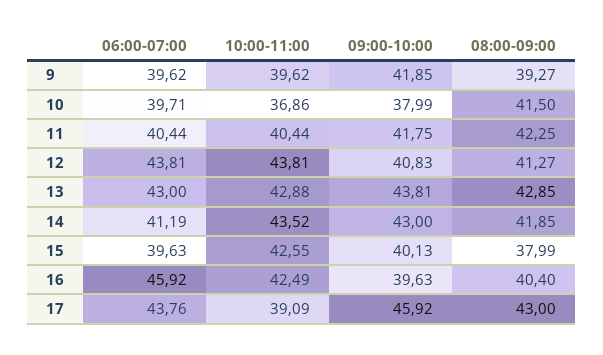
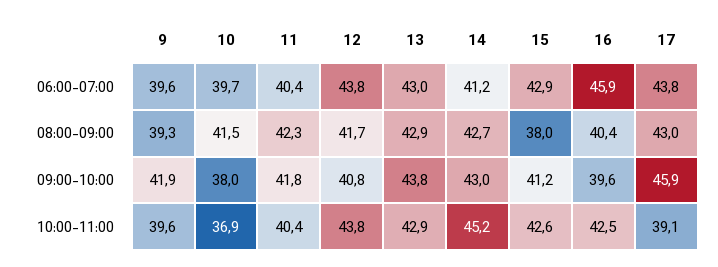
  {
    "06:00-07:00": {
      "9": 39.62,
      "10": 39.71,
      "11": 40.44,
      "12": 43.81,
      "13": 43,
      "14": 41.19,
-     "15": 39.63,
+     "15": 42.9,
      "16": 45.92,
      "17": 43.76
    },
    "10:00-11:00": {
      "9": 39.62,
      "10": 36.86,
      "11": 40.44,
      "12": 43.81,
      "13": 42.88,
-     "14": 43.52,
+     "14": 45.2,
      "15": 42.55,
      "16": 42.49,
      "17": 39.09
    },
    "09:00-10:00": {
      "9": 41.85,
      "10": 37.99,
      "11": 41.75,
      "12": 40.83,
      "13": 43.81,
      "14": 43,
-     "15": 40.13,
+     "15": 41.2,
      "16": 39.63,
      "17": 45.92
    },
    "08:00-09:00": {
      "9": 39.27,
      "10": 41.5,
      "11": 42.25,
-     "12": 41.27,
+     "12": 41.7,
      "13": 42.85,
-     "14": 41.85,
+     "14": 42.7,
      "15": 37.99,
      "16": 40.4,
      "17": 43
    }
  }

